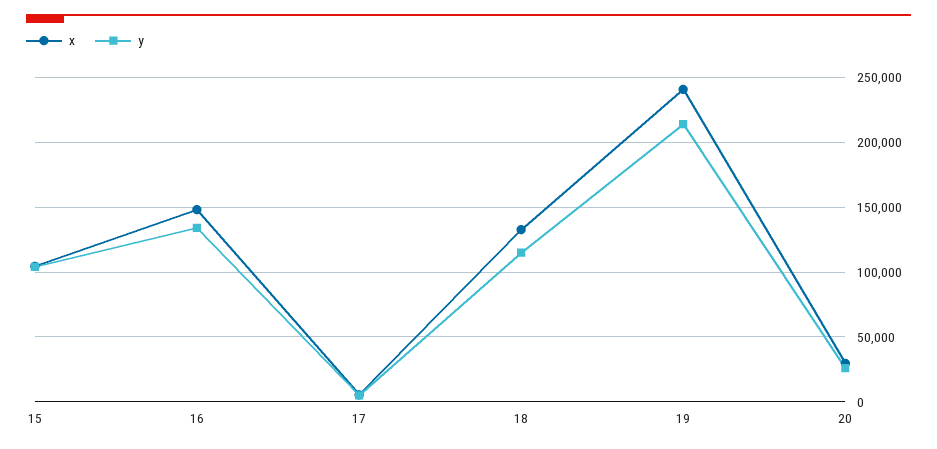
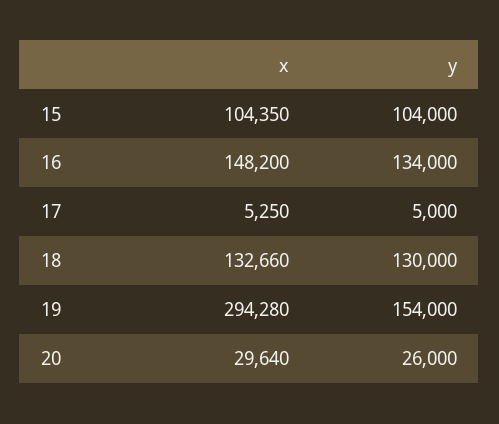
  {
    "x": {
      "15": 104350,
      "16": 148200,
      "17": 5250,
      "18": 132660,
-     "19": 240000,
+     "19": 294280,
      "20": 29640
    },
    "y": {
      "15": 104000,
      "16": 134000,
      "17": 5000,
-     "18": 115000,
+     "18": 130000,
-     "19": 215000,
+     "19": 154000,
      "20": 26000
    }
  }

